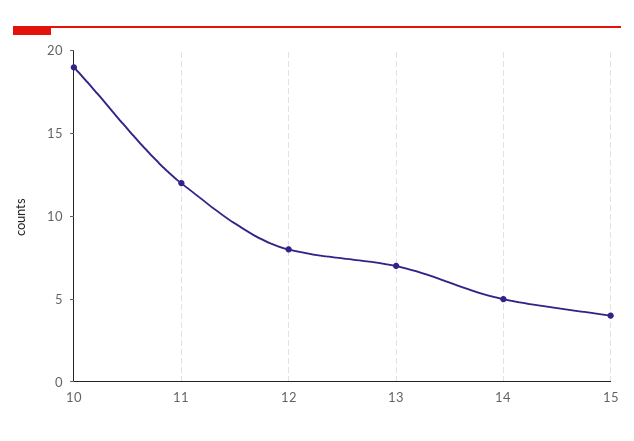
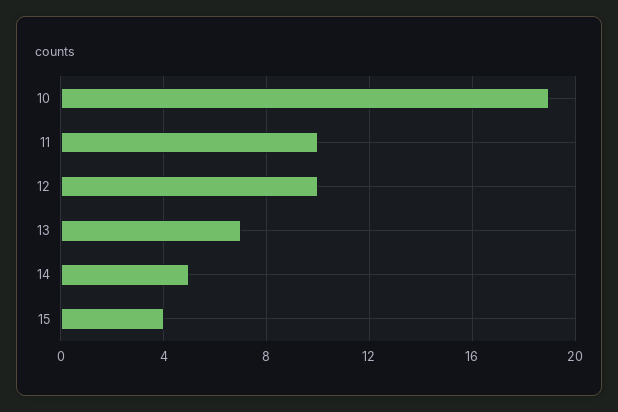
  {
    "10": 19,
-   "11": 12,
+   "11": 10,
-   "12": 8,
+   "12": 10,
    "13": 7,
    "14": 5,
    "15": 4
  }

